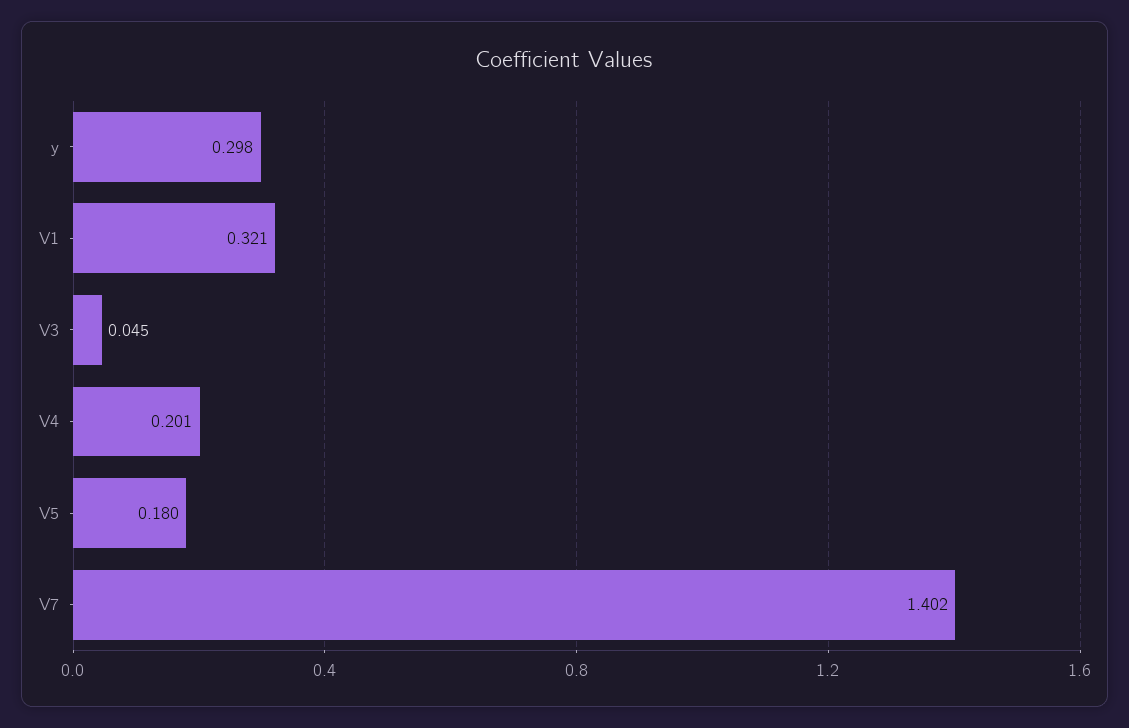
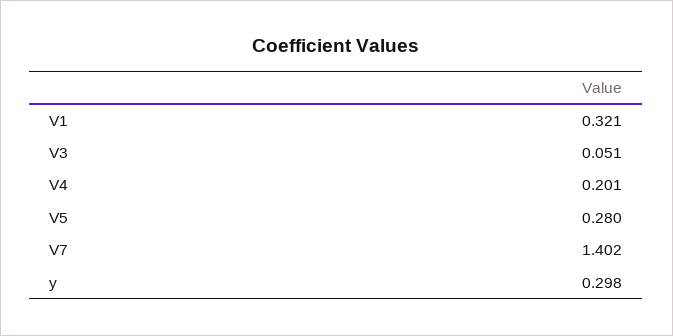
  {
    "y": 0.298,
    "V1": 0.321,
-   "V3": 0.045,
+   "V3": 0.051,
    "V4": 0.201,
-   "V5": 0.18,
+   "V5": 0.28,
    "V7": 1.402
  }

